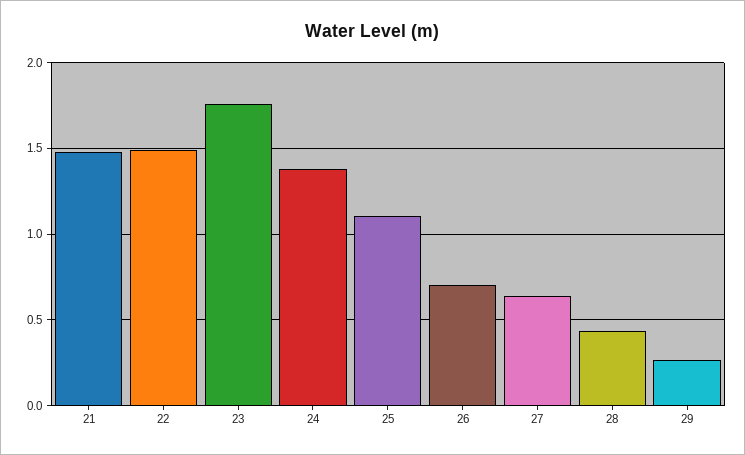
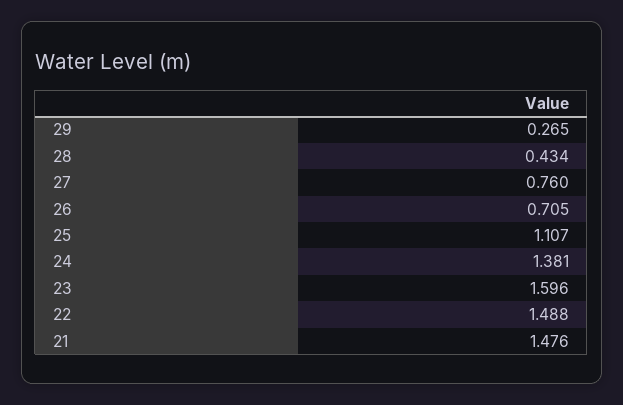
  {
    "21": 1.476,
    "22": 1.488,
-   "23": 1.75,
+   "23": 1.596,
    "24": 1.381,
    "25": 1.107,
    "26": 0.705,
-   "27": 0.65,
+   "27": 0.76,
    "28": 0.434,
    "29": 0.265
  }

